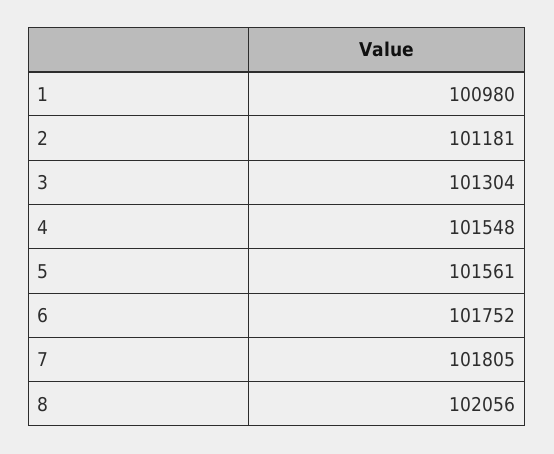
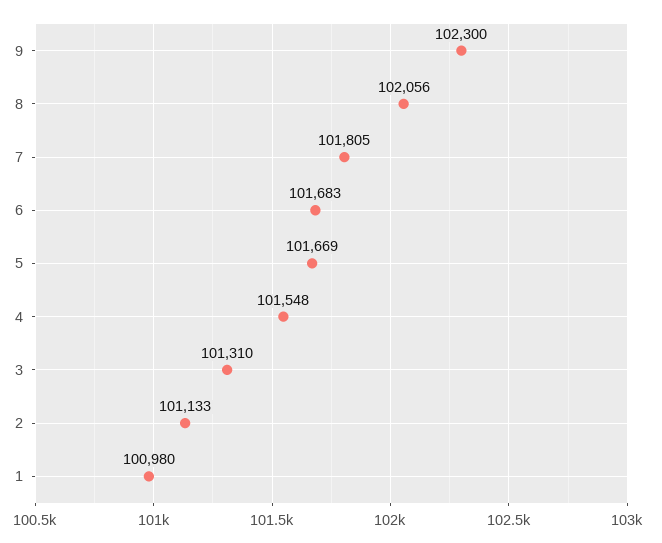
  {
    "1": 100980,
-   "2": 101181,
+   "2": 101133,
-   "3": 101304,
+   "3": 101310,
    "4": 101548,
-   "5": 101561,
+   "5": 101669,
-   "6": 101752,
+   "6": 101683,
    "7": 101805,
-   "8": 102056
+   "8": 102056,
+   "9": 102300
  }

